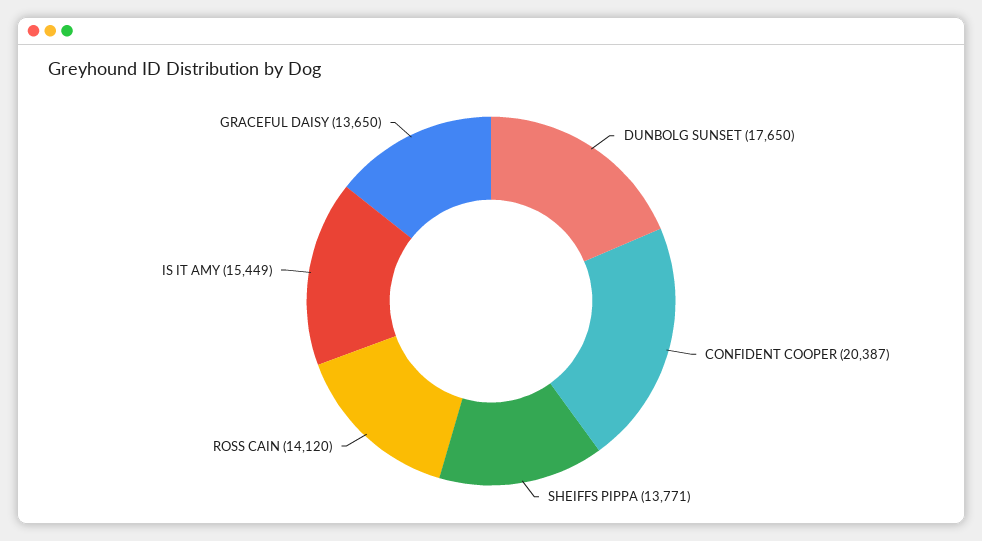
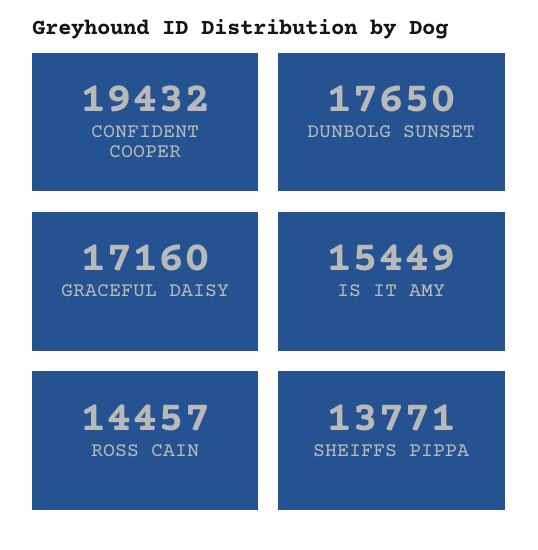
  {
    "DUNBOLG SUNSET": 17650,
-   "CONFIDENT COOPER": 20387,
+   "CONFIDENT COOPER": 19432,
    "SHEIFFS PIPPA": 13771,
-   "ROSS CAIN": 14120,
+   "ROSS CAIN": 14457,
    "IS IT AMY": 15449,
-   "GRACEFUL DAISY": 13650
+   "GRACEFUL DAISY": 17160
  }

